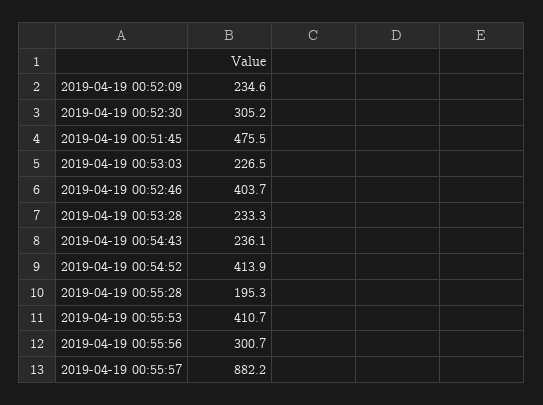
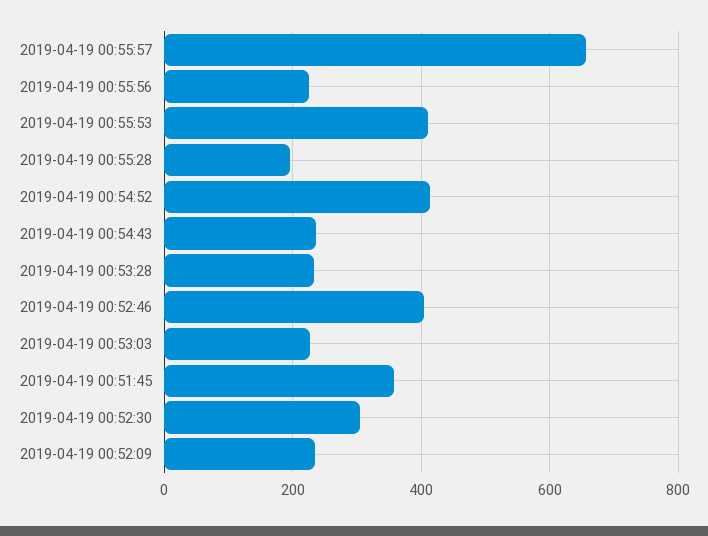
  {
    "2019-04-19 00:52:09": 234.6,
    "2019-04-19 00:52:30": 305.2,
-   "2019-04-19 00:51:45": 475.5,
+   "2019-04-19 00:51:45": 360,
    "2019-04-19 00:53:03": 226.5,
    "2019-04-19 00:52:46": 403.7,
    "2019-04-19 00:53:28": 233.3,
    "2019-04-19 00:54:43": 236.1,
    "2019-04-19 00:54:52": 413.9,
    "2019-04-19 00:55:28": 195.3,
    "2019-04-19 00:55:53": 410.7,
-   "2019-04-19 00:55:56": 300.7,
+   "2019-04-19 00:55:56": 220,
-   "2019-04-19 00:55:57": 882.2
+   "2019-04-19 00:55:57": 660
  }

